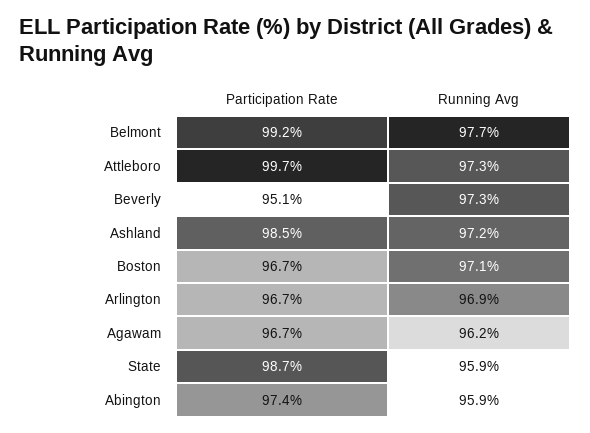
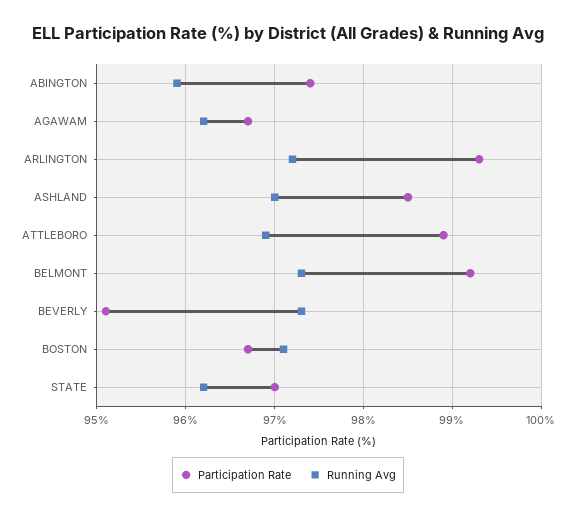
  {
    "Participation Rate": {
      "Belmont": 99.2,
-     "Attleboro": 99.7,
+     "Attleboro": 98.9,
      "Beverly": 95.1,
      "Ashland": 98.5,
      "Boston": 96.7,
-     "Arlington": 96.7,
+     "Arlington": 99.3,
      "Agawam": 96.7,
-     "State": 98.7,
+     "State": 97,
      "Abington": 97.4
    },
    "Running Avg": {
-     "Belmont": 97.7,
+     "Belmont": 97.3,
-     "Attleboro": 97.3,
+     "Attleboro": 96.9,
      "Beverly": 97.3,
-     "Ashland": 97.2,
+     "Ashland": 97,
      "Boston": 97.1,
-     "Arlington": 96.9,
+     "Arlington": 97.2,
      "Agawam": 96.2,
-     "State": 95.9,
+     "State": 96.2,
      "Abington": 95.9
    }
  }

